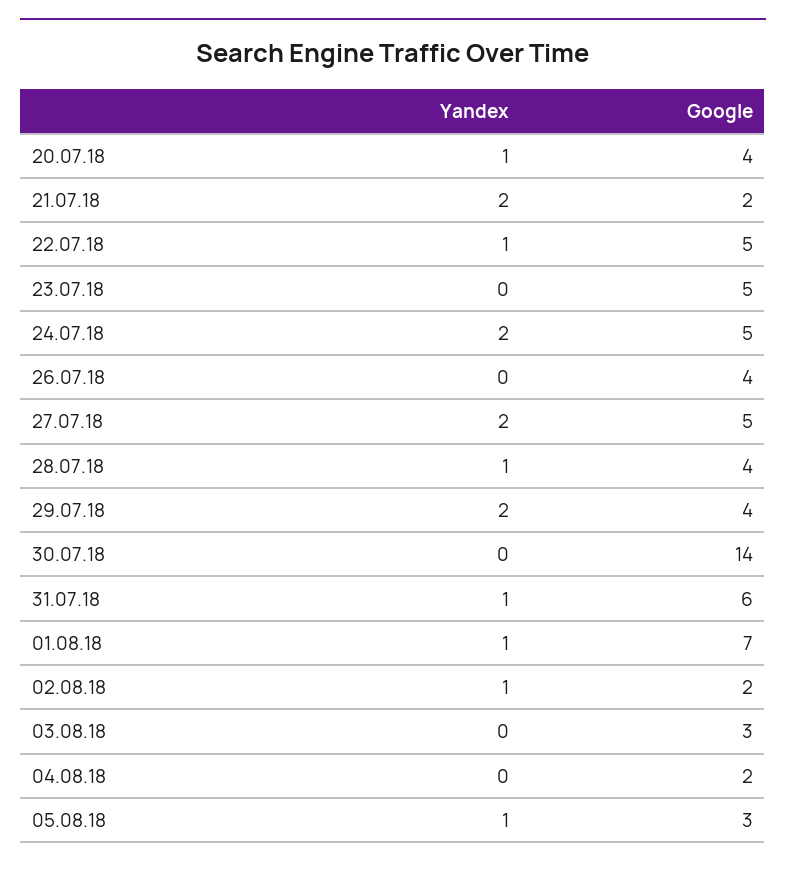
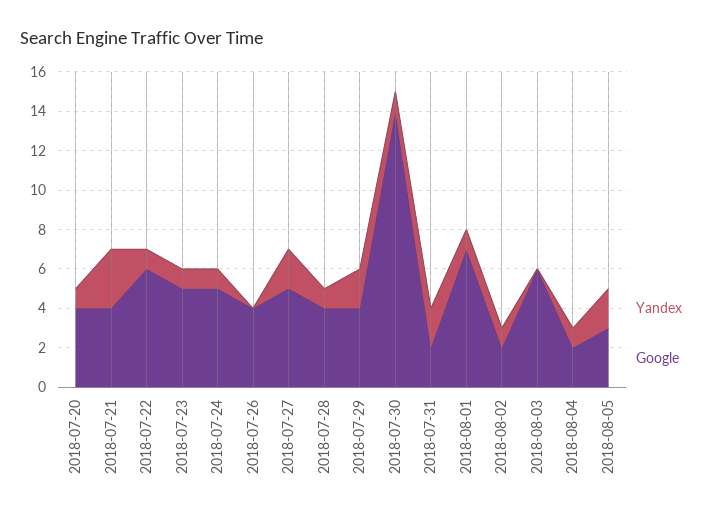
  {
    "Yandex": {
      "20.07.18": 1,
-     "21.07.18": 2,
+     "21.07.18": 3,
      "22.07.18": 1,
-     "23.07.18": 0,
+     "23.07.18": 1,
-     "24.07.18": 2,
+     "24.07.18": 1,
      "26.07.18": 0,
      "27.07.18": 2,
      "28.07.18": 1,
      "29.07.18": 2,
-     "30.07.18": 0,
+     "30.07.18": 1,
-     "31.07.18": 1,
+     "31.07.18": 2,
      "01.08.18": 1,
      "02.08.18": 1,
      "03.08.18": 0,
-     "04.08.18": 0,
+     "04.08.18": 1,
-     "05.08.18": 1
+     "05.08.18": 2
    },
    "Google": {
      "20.07.18": 4,
-     "21.07.18": 2,
+     "21.07.18": 4,
-     "22.07.18": 5,
+     "22.07.18": 6,
      "23.07.18": 5,
      "24.07.18": 5,
      "26.07.18": 4,
      "27.07.18": 5,
      "28.07.18": 4,
      "29.07.18": 4,
      "30.07.18": 14,
-     "31.07.18": 6,
+     "31.07.18": 2,
      "01.08.18": 7,
      "02.08.18": 2,
-     "03.08.18": 3,
+     "03.08.18": 6,
      "04.08.18": 2,
      "05.08.18": 3
    }
  }

